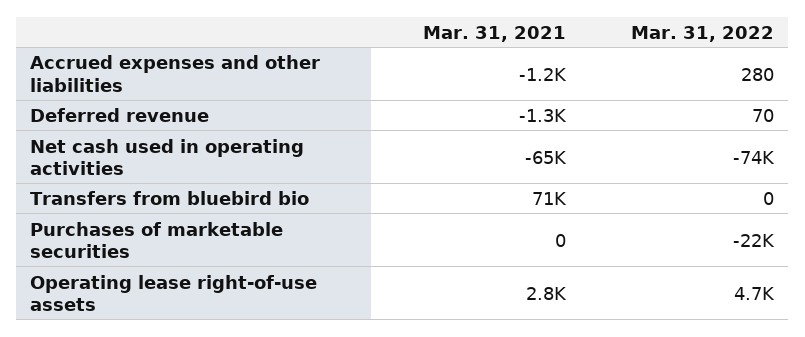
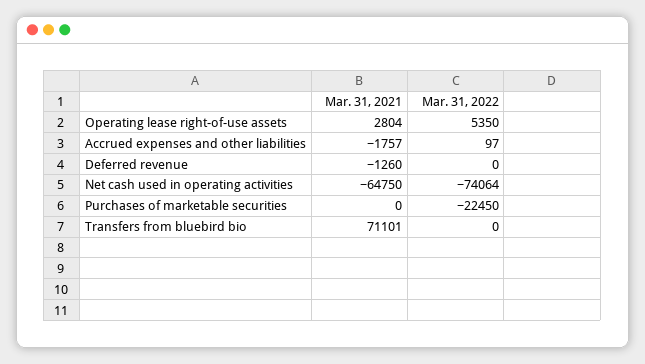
  {
    "Mar. 31, 2021": {
-     "Accrued expenses and other liabilities": -1200,
+     "Accrued expenses and other liabilities": -1757,
      "Deferred revenue": -1260,
      "Net cash used in operating activities": -64750,
      "Transfers from bluebird bio": 71101,
      "Purchases of marketable securities": 0,
      "Operating lease right-of-use assets": 2804
    },
    "Mar. 31, 2022": {
-     "Accrued expenses and other liabilities": 280,
+     "Accrued expenses and other liabilities": 97,
-     "Deferred revenue": 70,
+     "Deferred revenue": 0,
      "Net cash used in operating activities": -74064,
      "Transfers from bluebird bio": 0,
      "Purchases of marketable securities": -22450,
-     "Operating lease right-of-use assets": 4700
+     "Operating lease right-of-use assets": 5350
    }
  }

